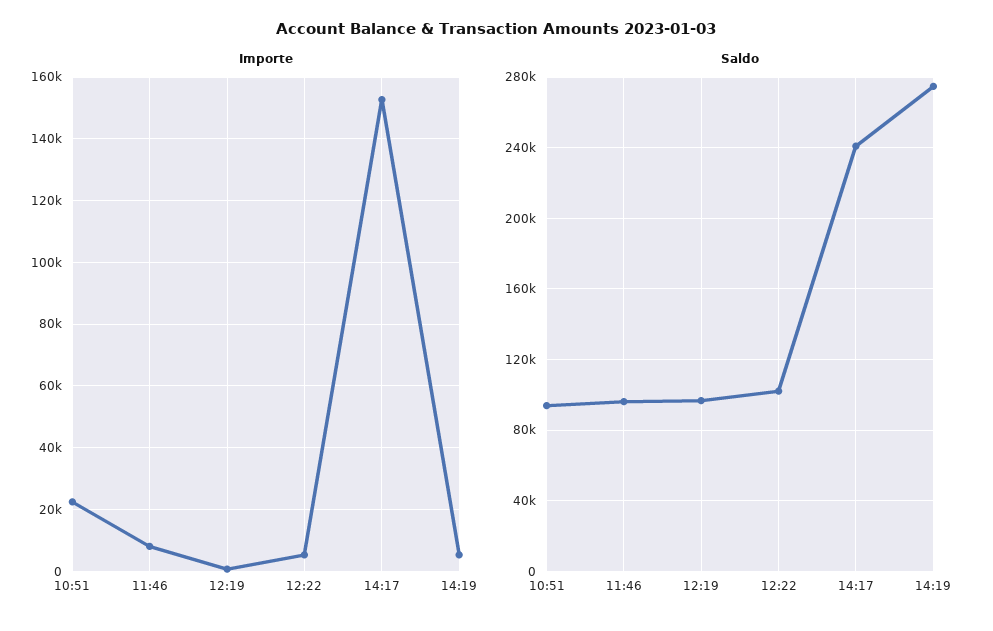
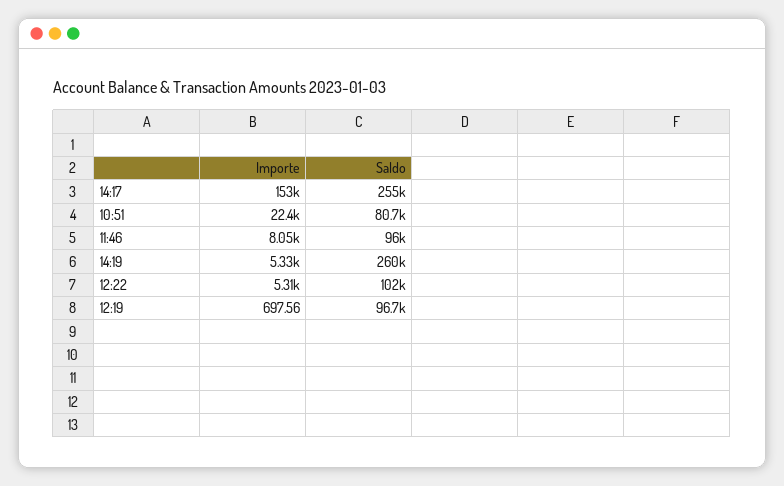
  {
    "Importe": {
      "10:51": 22400,
      "11:46": 8050,
      "12:19": 697.56,
      "12:22": 5310,
      "14:17": 153000,
      "14:19": 5330
    },
    "Saldo": {
-     "10:51": 95000,
+     "10:51": 80700,
      "11:46": 96000,
      "12:19": 96700,
      "12:22": 102000,
-     "14:17": 240000,
+     "14:17": 255000,
-     "14:19": 275000
+     "14:19": 260000
    }
  }

